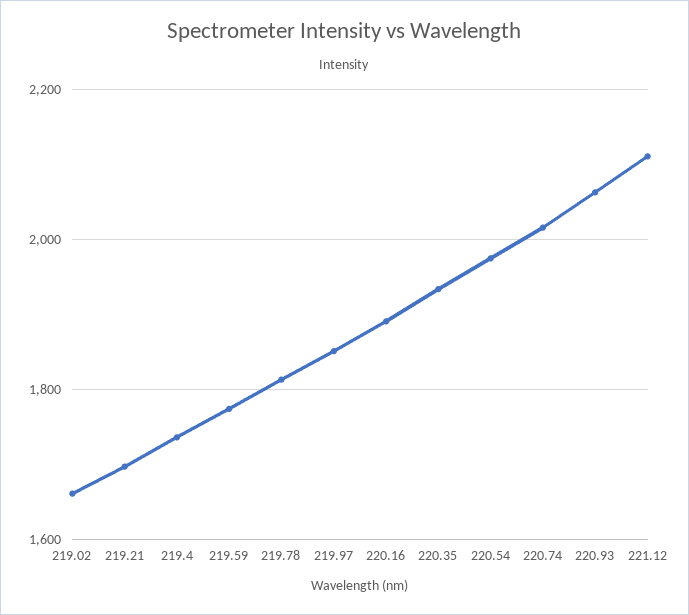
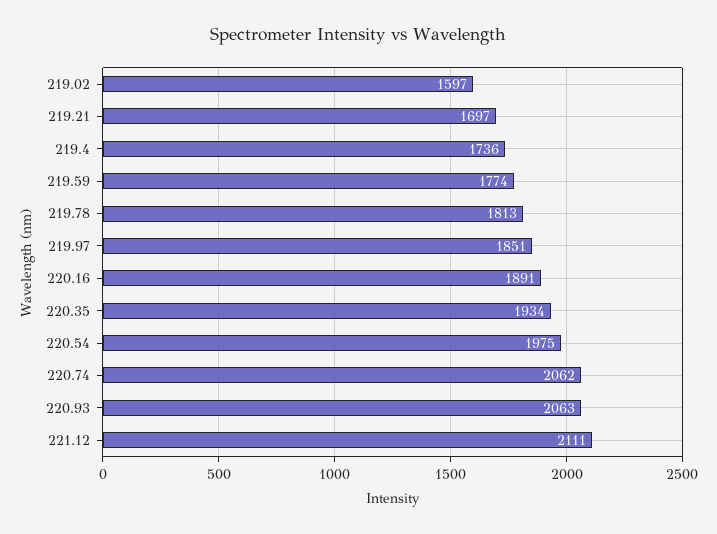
  {
-   "219.02": 1660,
+   "219.02": 1597,
    "219.21": 1697,
    "219.4": 1736,
    "219.59": 1774,
    "219.78": 1813,
    "219.97": 1851,
    "220.16": 1891,
    "220.35": 1934,
    "220.54": 1975,
-   "220.74": 2020,
+   "220.74": 2062,
    "220.93": 2063,
    "221.12": 2111
  }

